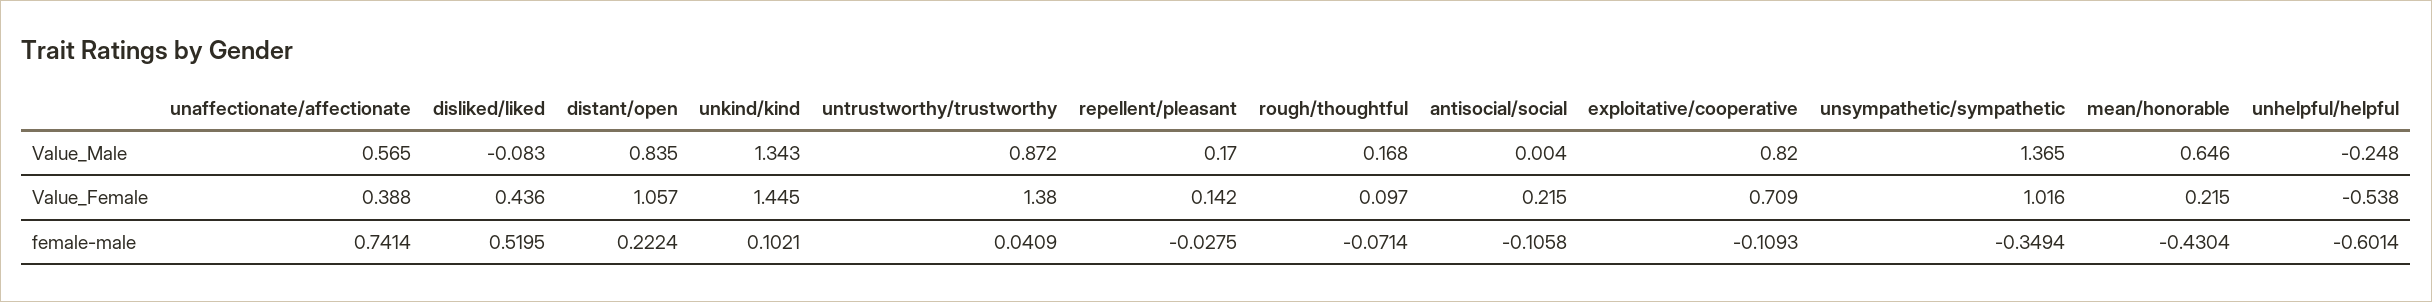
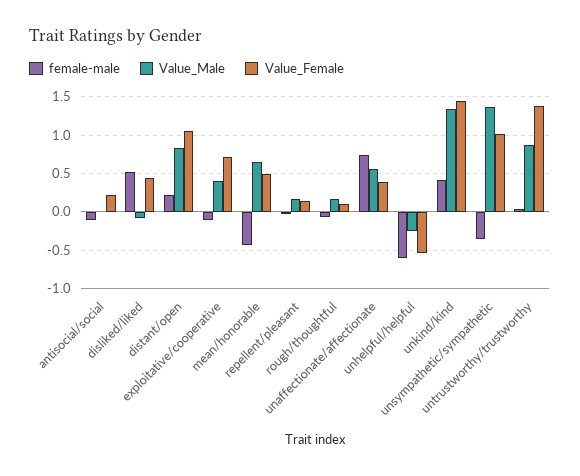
  {
    "Value_Male": {
      "unaffectionate/affectionate": 0.565,
      "disliked/liked": -0.083,
      "distant/open": 0.835,
      "unkind/kind": 1.343,
      "untrustworthy/trustworthy": 0.872,
      "repellent/pleasant": 0.17,
      "rough/thoughtful": 0.168,
      "antisocial/social": 0.004,
-     "exploitative/cooperative": 0.82,
+     "exploitative/cooperative": 0.4,
      "unsympathetic/sympathetic": 1.365,
      "mean/honorable": 0.646,
      "unhelpful/helpful": -0.248
    },
    "Value_Female": {
      "unaffectionate/affectionate": 0.388,
      "disliked/liked": 0.436,
      "distant/open": 1.057,
      "unkind/kind": 1.445,
      "untrustworthy/trustworthy": 1.38,
      "repellent/pleasant": 0.142,
      "rough/thoughtful": 0.097,
      "antisocial/social": 0.215,
      "exploitative/cooperative": 0.709,
      "unsympathetic/sympathetic": 1.016,
-     "mean/honorable": 0.215,
+     "mean/honorable": 0.5,
      "unhelpful/helpful": -0.538
    },
    "female-male": {
      "unaffectionate/affectionate": 0.7414,
      "disliked/liked": 0.5195,
      "distant/open": 0.2224,
-     "unkind/kind": 0.1021,
+     "unkind/kind": 0.4,
      "untrustworthy/trustworthy": 0.0409,
      "repellent/pleasant": -0.0275,
      "rough/thoughtful": -0.0714,
      "antisocial/social": -0.1058,
      "exploitative/cooperative": -0.1093,
      "unsympathetic/sympathetic": -0.3494,
      "mean/honorable": -0.4304,
      "unhelpful/helpful": -0.6014
    }
  }

